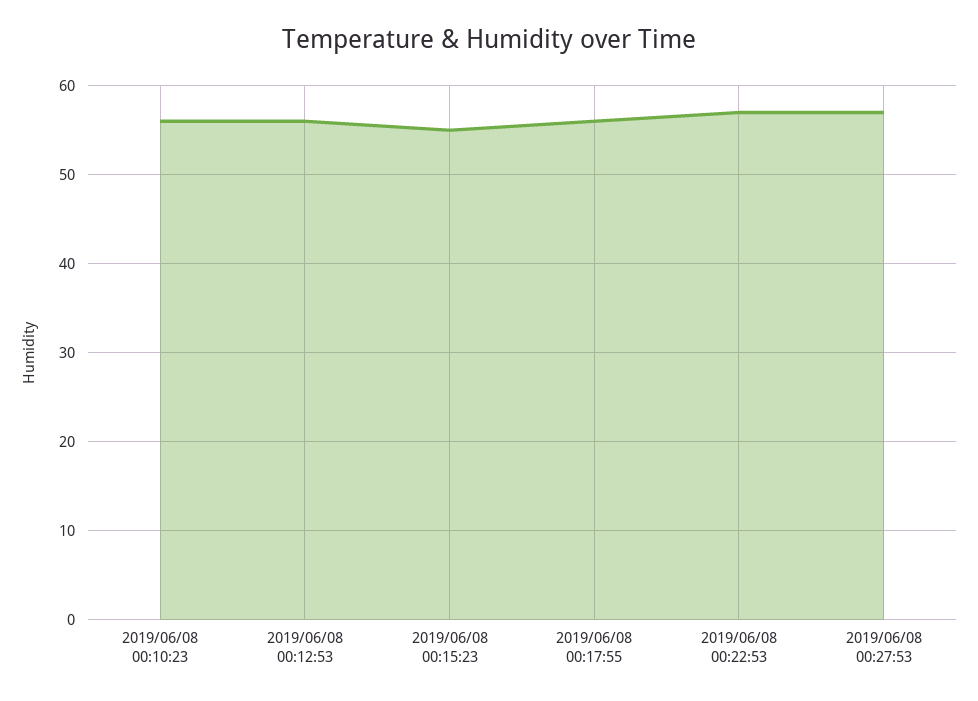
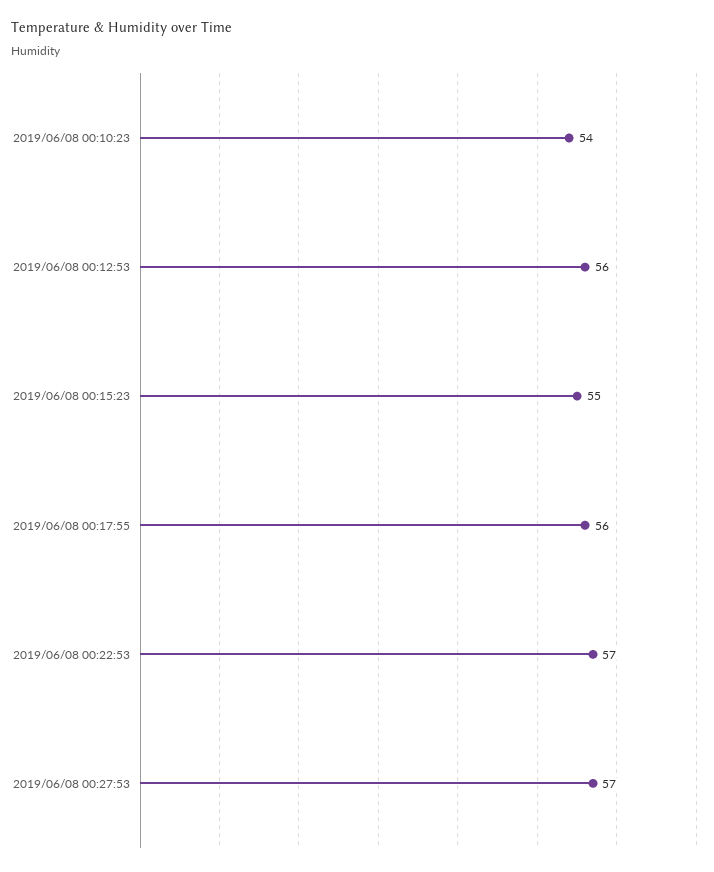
  {
-   "2019/06/08 00:10:23": 56,
+   "2019/06/08 00:10:23": 54,
    "2019/06/08 00:12:53": 56,
    "2019/06/08 00:15:23": 55,
    "2019/06/08 00:17:55": 56,
    "2019/06/08 00:22:53": 57,
    "2019/06/08 00:27:53": 57
  }

